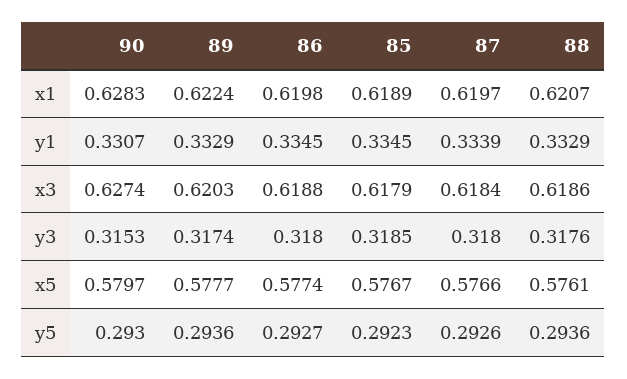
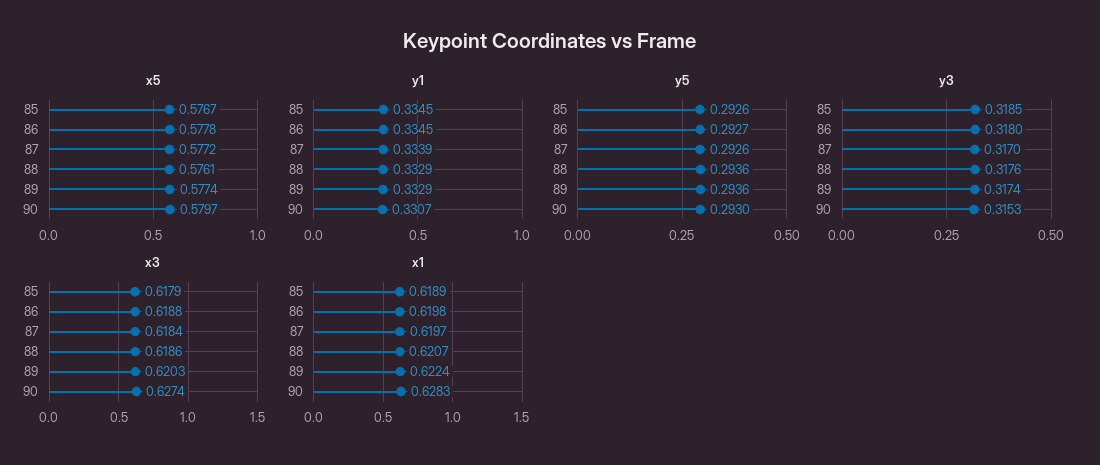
  {
    "x1": {
      "90": 0.6283,
      "89": 0.6224,
      "86": 0.6198,
      "85": 0.6189,
      "87": 0.6197,
      "88": 0.6207
    },
    "y1": {
      "90": 0.3307,
      "89": 0.3329,
      "86": 0.3345,
      "85": 0.3345,
      "87": 0.3339,
      "88": 0.3329
    },
    "x3": {
      "90": 0.6274,
      "89": 0.6203,
      "86": 0.6188,
      "85": 0.6179,
      "87": 0.6184,
      "88": 0.6186
    },
    "y3": {
      "90": 0.3153,
      "89": 0.3174,
      "86": 0.318,
      "85": 0.3185,
-     "87": 0.318,
+     "87": 0.317,
      "88": 0.3176
    },
    "x5": {
      "90": 0.5797,
-     "89": 0.5777,
+     "89": 0.5774,
-     "86": 0.5774,
+     "86": 0.5778,
      "85": 0.5767,
-     "87": 0.5766,
+     "87": 0.5772,
      "88": 0.5761
    },
    "y5": {
      "90": 0.293,
      "89": 0.2936,
      "86": 0.2927,
-     "85": 0.2923,
+     "85": 0.2926,
      "87": 0.2926,
      "88": 0.2936
    }
  }

